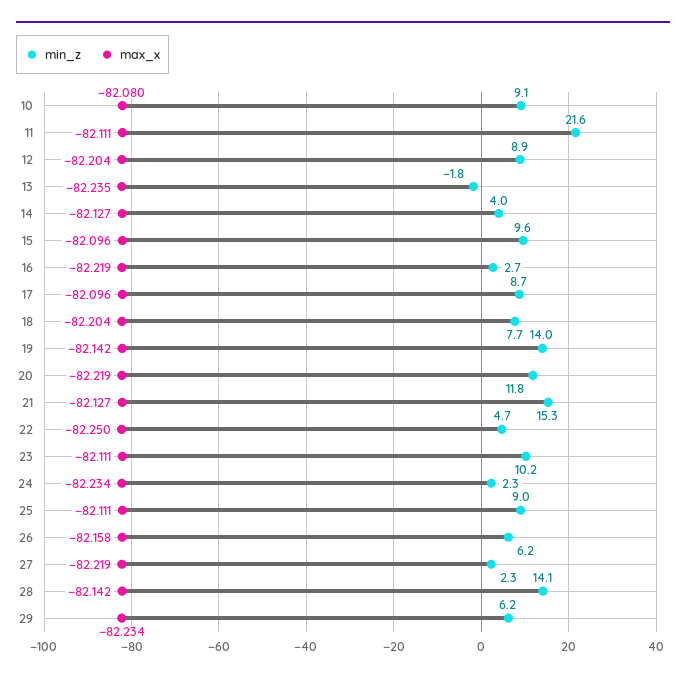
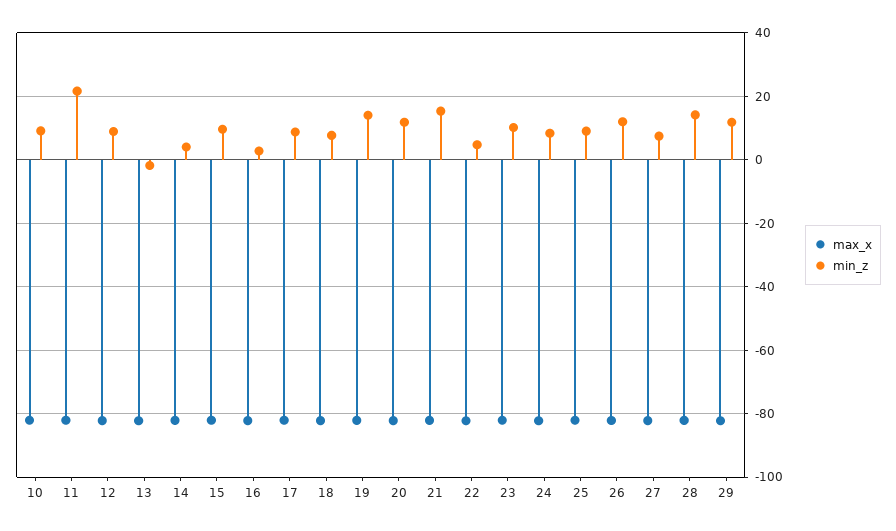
  {
    "min_z": {
      "10": 9.1,
      "11": 21.6,
      "12": 8.9,
      "13": -1.8,
      "14": 4,
      "15": 9.6,
      "16": 2.7,
      "17": 8.7,
      "18": 7.7,
      "19": 14,
      "20": 11.8,
      "21": 15.3,
      "22": 4.7,
      "23": 10.2,
-     "24": 2.3,
+     "24": 8,
      "25": 9,
-     "26": 6.2,
+     "26": 12,
-     "27": 2.3,
+     "27": 8,
      "28": 14.1,
-     "29": 6.2
+     "29": 12
    },
    "max_x": {
      "10": -82.08,
      "11": -82.111,
      "12": -82.204,
      "13": -82.235,
      "14": -82.127,
      "15": -82.096,
      "16": -82.219,
      "17": -82.096,
      "18": -82.204,
      "19": -82.142,
      "20": -82.219,
      "21": -82.127,
      "22": -82.25,
      "23": -82.111,
      "24": -82.234,
      "25": -82.111,
      "26": -82.158,
      "27": -82.219,
      "28": -82.142,
      "29": -82.234
    }
  }

